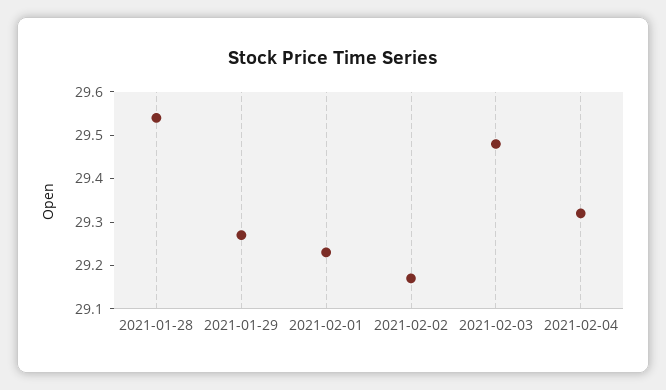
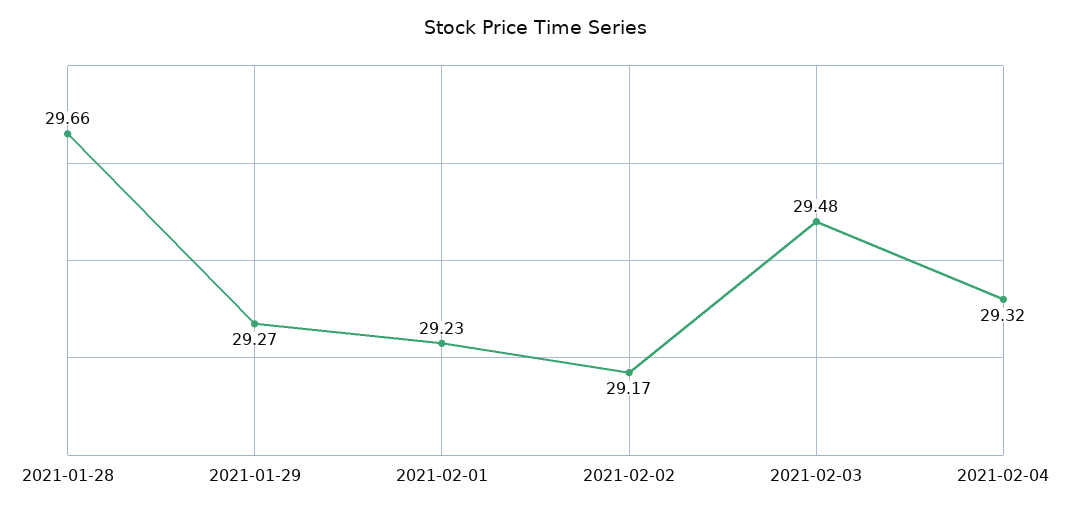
  {
-   "2021-01-28": 29.55,
+   "2021-01-28": 29.66,
    "2021-01-29": 29.27,
    "2021-02-01": 29.23,
    "2021-02-02": 29.17,
    "2021-02-03": 29.48,
    "2021-02-04": 29.32
  }

